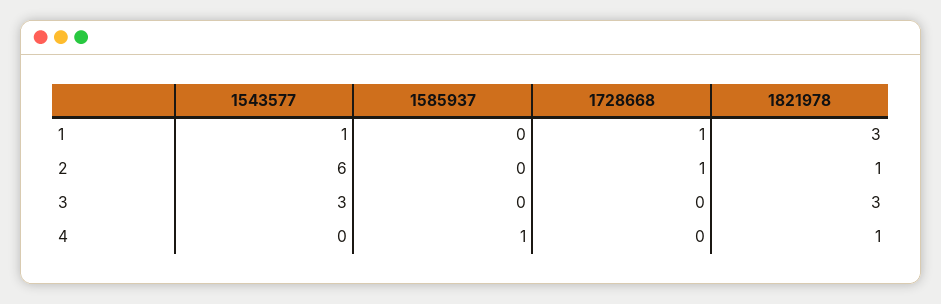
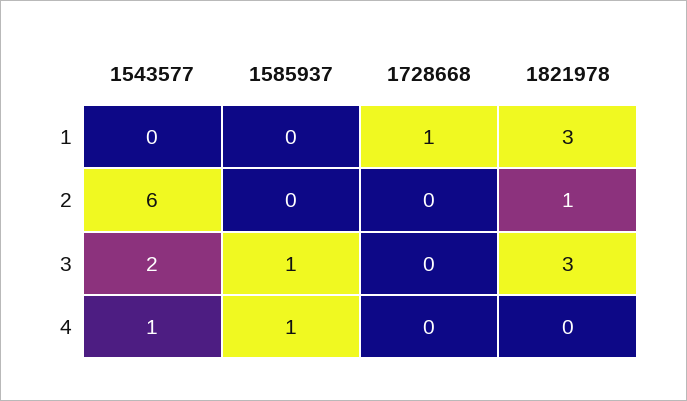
  {
    "1543577": {
-     "1": 1,
+     "1": 0,
      "2": 6,
-     "3": 3,
+     "3": 2,
-     "4": 0
+     "4": 1
    },
    "1585937": {
      "1": 0,
      "2": 0,
-     "3": 0,
+     "3": 1,
      "4": 1
    },
    "1728668": {
      "1": 1,
-     "2": 1,
+     "2": 0,
      "3": 0,
      "4": 0
    },
    "1821978": {
      "1": 3,
      "2": 1,
      "3": 3,
-     "4": 1
+     "4": 0
    }
  }

